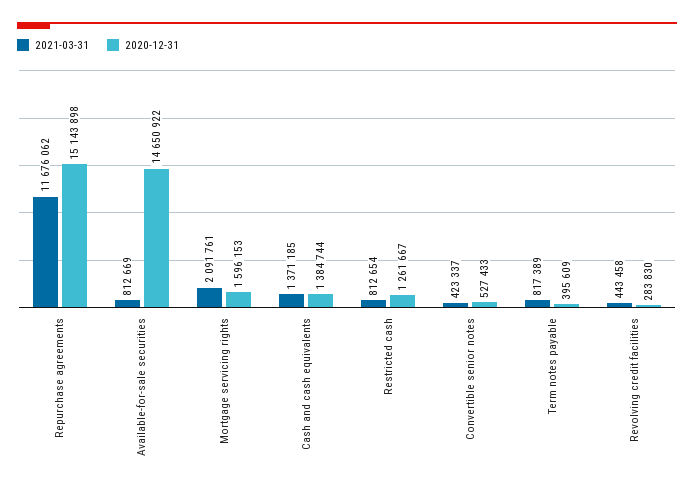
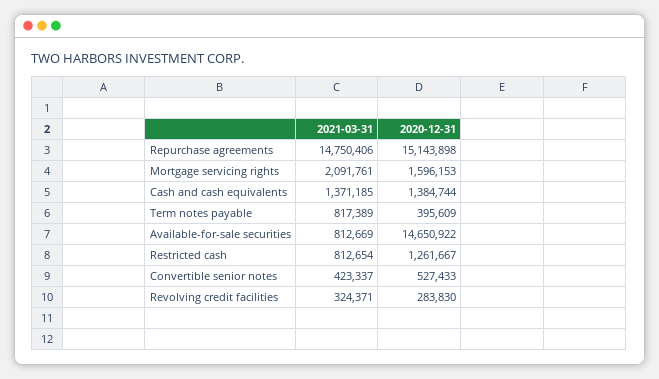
  {
    "2021-03-31": {
-     "Repurchase agreements": 11676062,
+     "Repurchase agreements": 14750406,
      "Available-for-sale securities": 812669,
      "Mortgage servicing rights": 2091761,
      "Cash and cash equivalents": 1371185,
      "Restricted cash": 812654,
      "Convertible senior notes": 423337,
      "Term notes payable": 817389,
-     "Revolving credit facilities": 443458
+     "Revolving credit facilities": 324371
    },
    "2020-12-31": {
      "Repurchase agreements": 15143898,
      "Available-for-sale securities": 14650922,
      "Mortgage servicing rights": 1596153,
      "Cash and cash equivalents": 1384744,
      "Restricted cash": 1261667,
      "Convertible senior notes": 527433,
      "Term notes payable": 395609,
      "Revolving credit facilities": 283830
    }
  }

